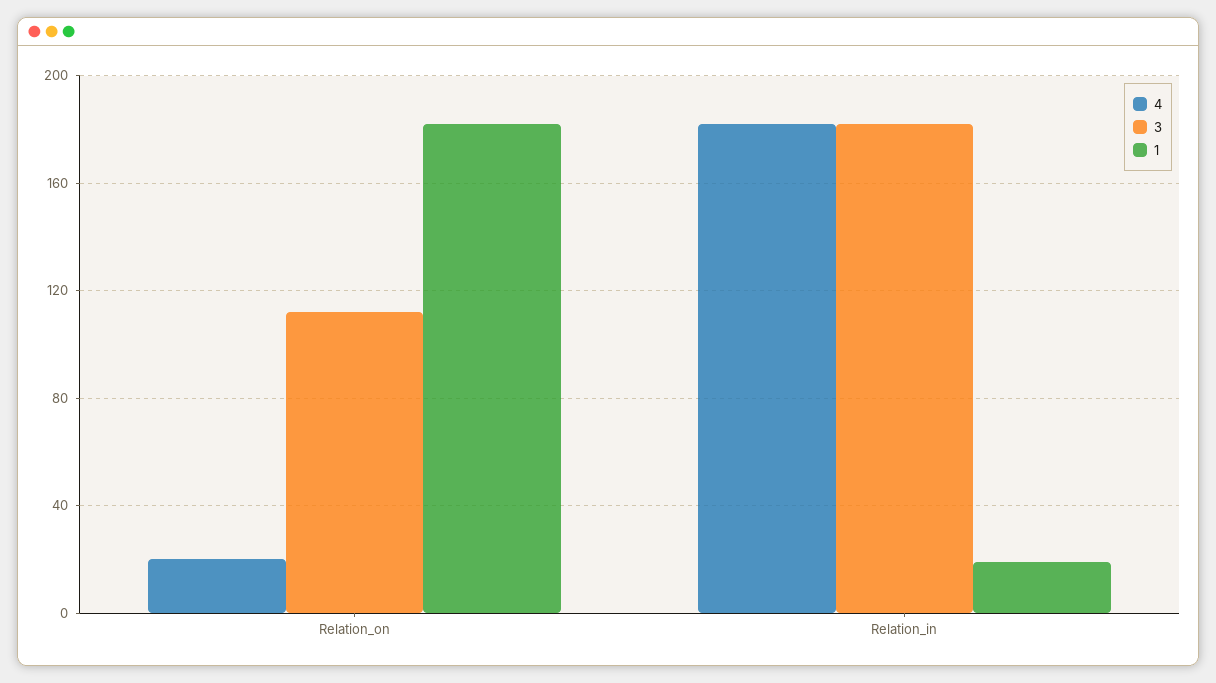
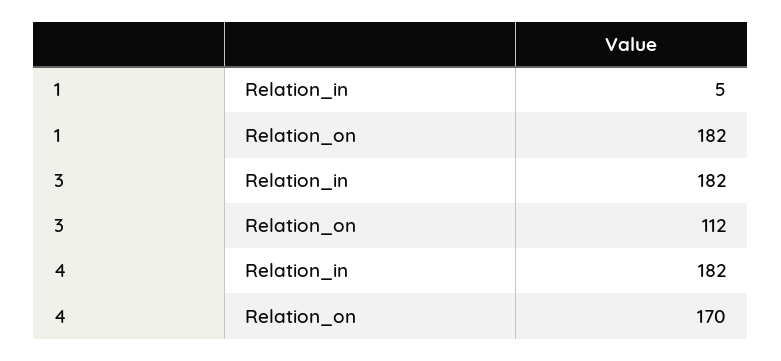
  {
    "4": {
-     "Relation_on": 20,
+     "Relation_on": 170,
      "Relation_in": 182
    },
    "3": {
      "Relation_on": 112,
      "Relation_in": 182
    },
    "1": {
      "Relation_on": 182,
-     "Relation_in": 20
+     "Relation_in": 5
    }
  }

